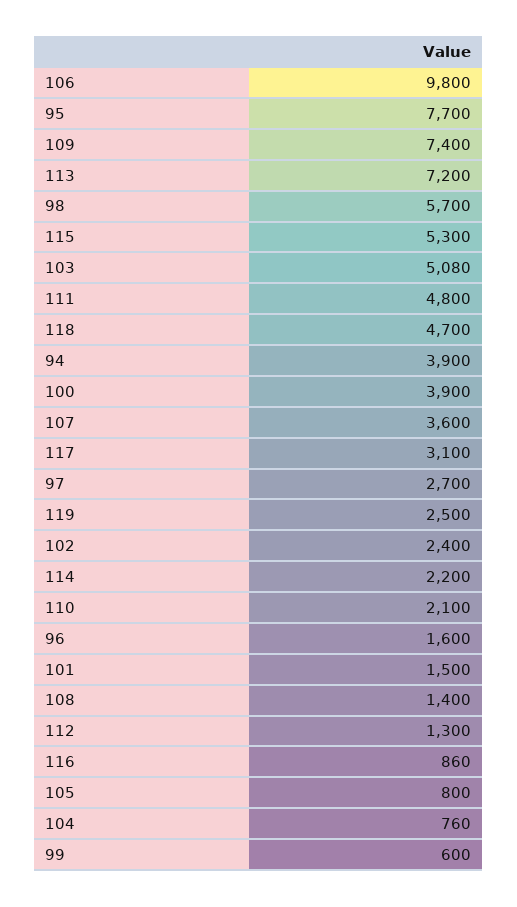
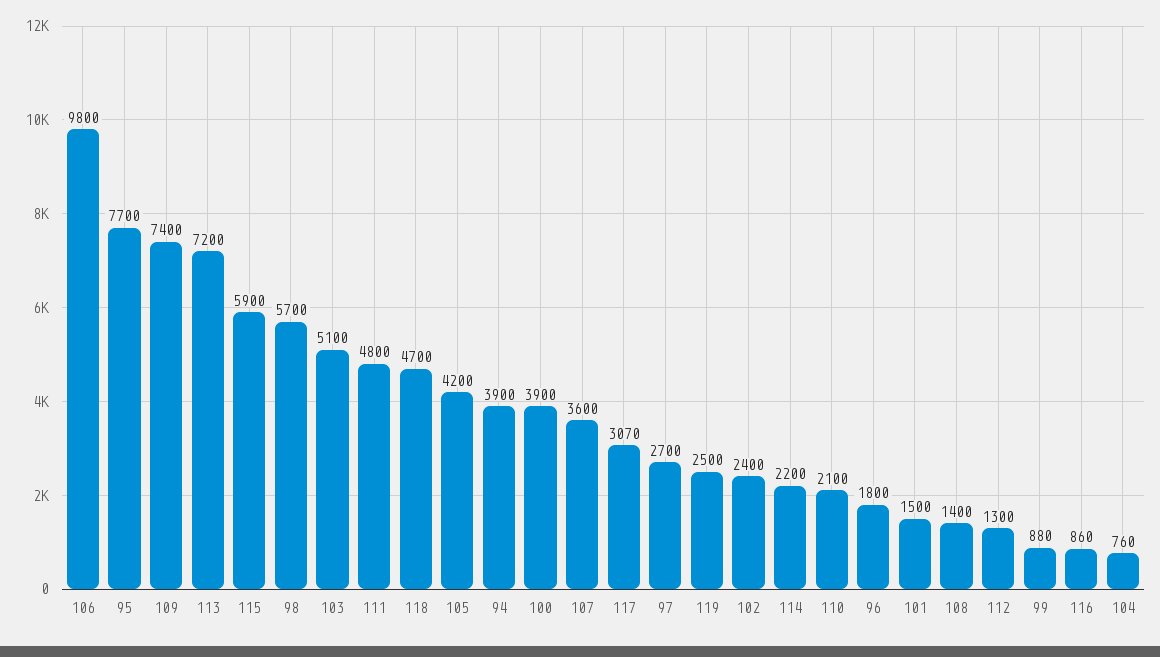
  {
    "106": 9800,
    "95": 7700,
    "109": 7400,
    "113": 7200,
    "98": 5700,
-   "115": 5300,
+   "115": 5900,
-   "103": 5080,
+   "103": 5100,
    "111": 4800,
    "118": 4700,
    "94": 3900,
    "100": 3900,
    "107": 3600,
-   "117": 3100,
+   "117": 3070,
    "97": 2700,
    "119": 2500,
    "102": 2400,
    "114": 2200,
    "110": 2100,
-   "96": 1600,
+   "96": 1800,
    "101": 1500,
    "108": 1400,
    "112": 1300,
    "116": 860,
-   "105": 800,
+   "105": 4200,
    "104": 760,
-   "99": 600
+   "99": 880
  }

